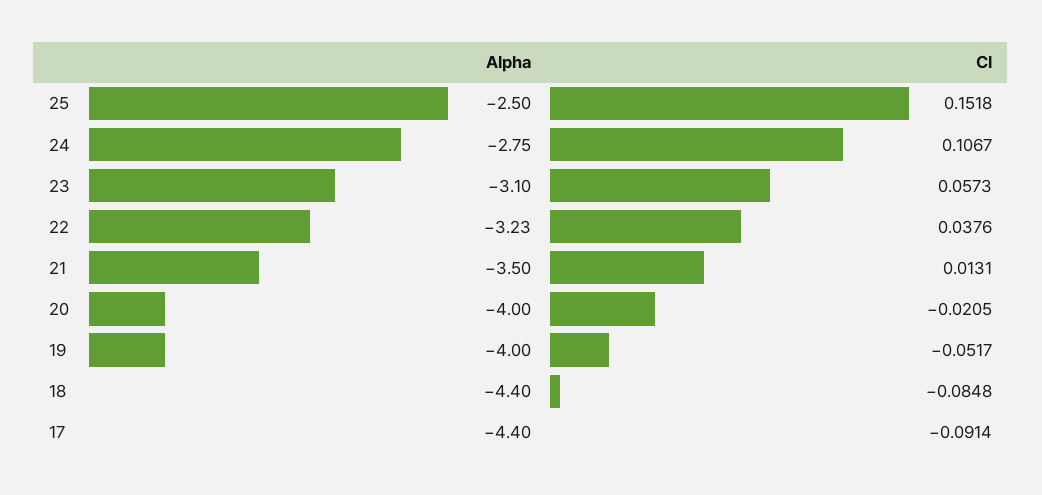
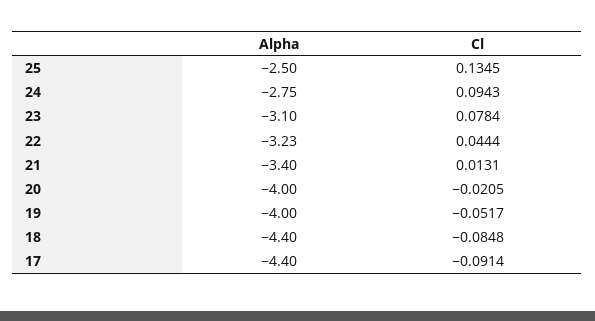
  {
    "Alpha": {
      "25": -2.5,
      "24": -2.75,
      "23": -3.1,
      "22": -3.23,
-     "21": -3.5,
+     "21": -3.4,
      "20": -4,
      "19": -4,
      "18": -4.4,
      "17": -4.4
    },
    "Cl": {
-     "25": 0.1518,
+     "25": 0.1345,
-     "24": 0.1067,
+     "24": 0.0943,
-     "23": 0.0573,
+     "23": 0.0784,
-     "22": 0.0376,
+     "22": 0.0444,
      "21": 0.0131,
      "20": -0.0205,
      "19": -0.0517,
      "18": -0.0848,
      "17": -0.0914
    }
  }

